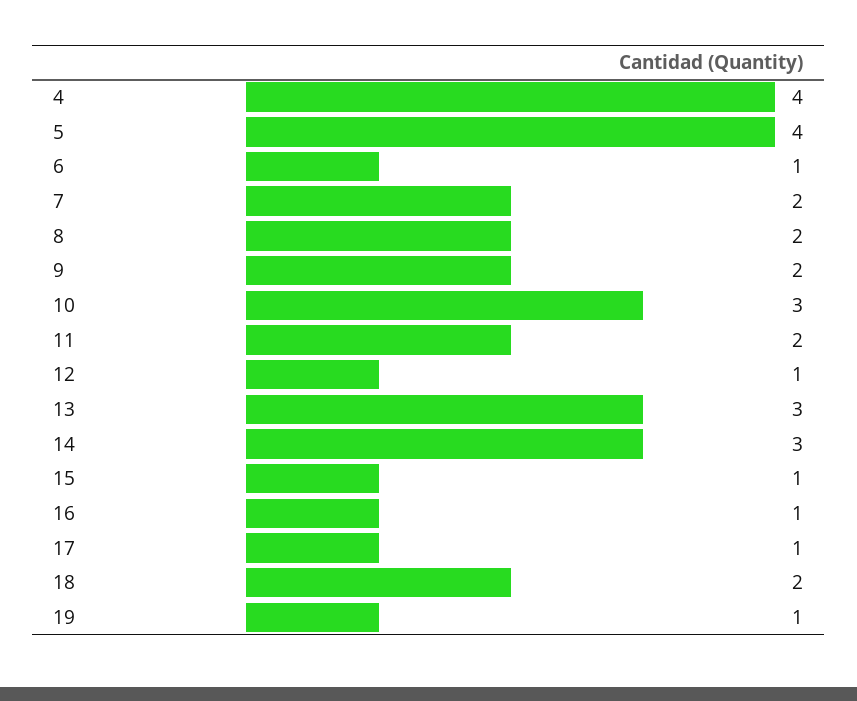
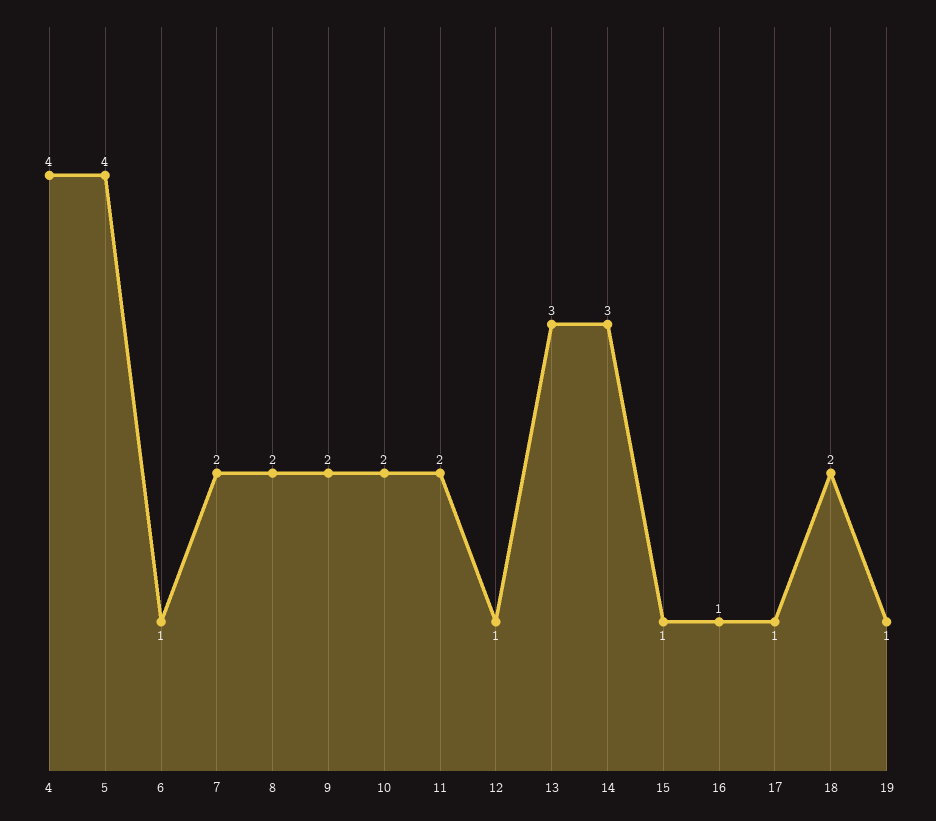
  {
    "4": 4,
    "5": 4,
    "6": 1,
    "7": 2,
    "8": 2,
    "9": 2,
-   "10": 3,
+   "10": 2,
    "11": 2,
    "12": 1,
    "13": 3,
    "14": 3,
    "15": 1,
    "16": 1,
    "17": 1,
    "18": 2,
    "19": 1
  }

